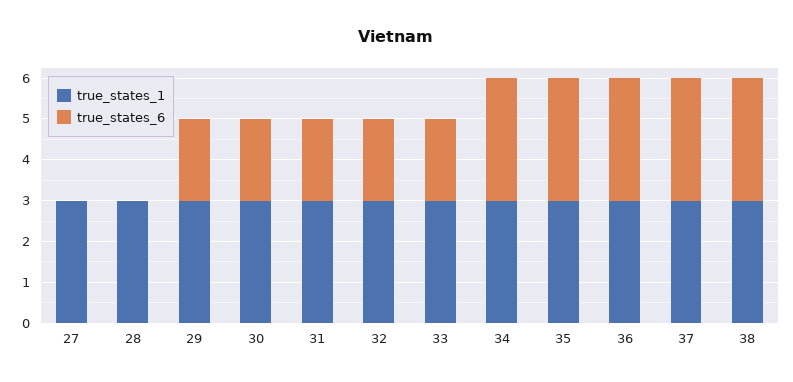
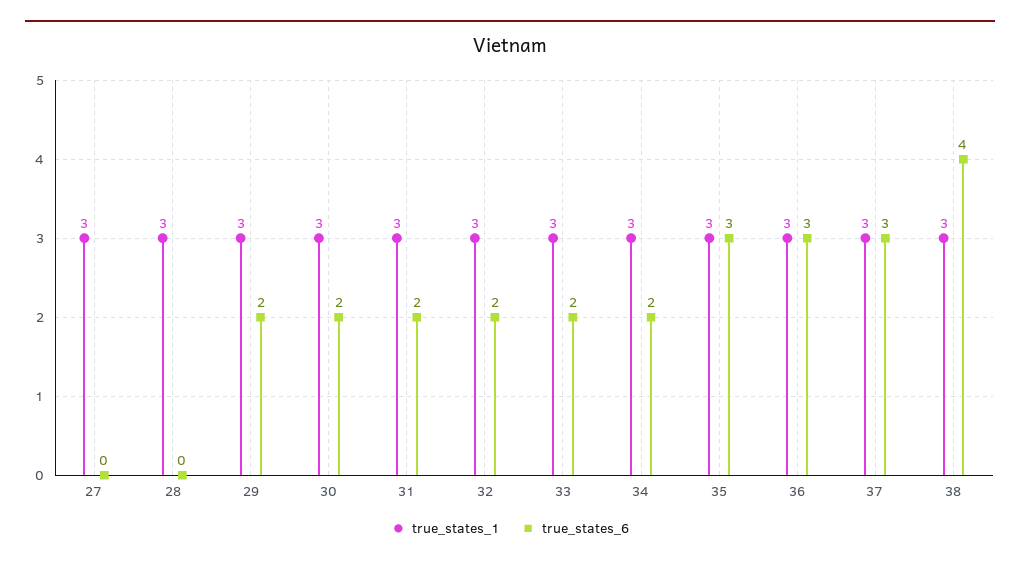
  {
    "true_states_1": {
      "27": 3,
      "28": 3,
      "29": 3,
      "30": 3,
      "31": 3,
      "32": 3,
      "33": 3,
      "34": 3,
      "35": 3,
      "36": 3,
      "37": 3,
      "38": 3
    },
    "true_states_6": {
      "27": 0,
      "28": 0,
      "29": 2,
      "30": 2,
      "31": 2,
      "32": 2,
      "33": 2,
-     "34": 3,
+     "34": 2,
      "35": 3,
      "36": 3,
      "37": 3,
-     "38": 3
+     "38": 4
    }
  }

